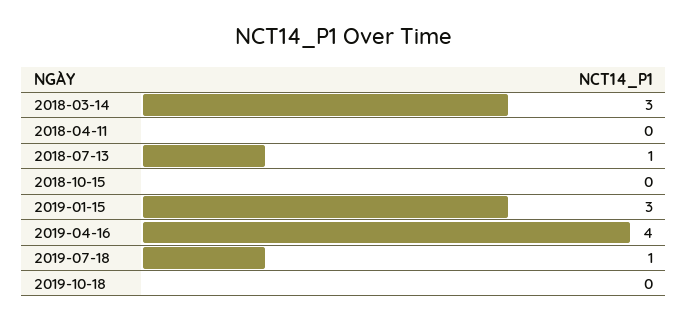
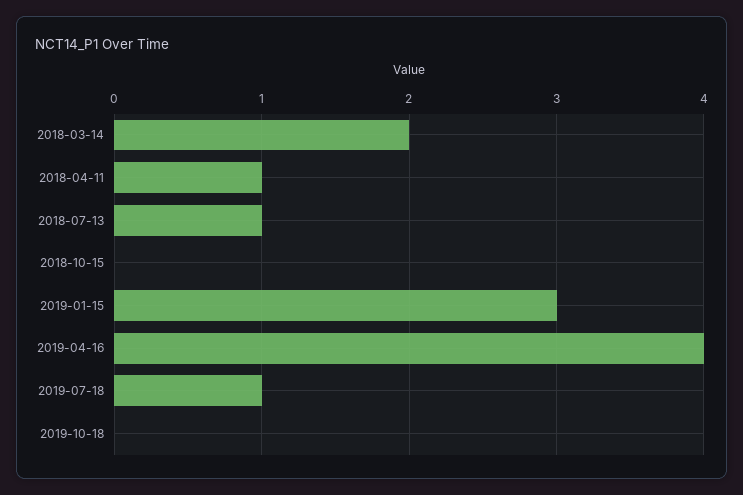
  {
-   "2018-03-14": 3,
+   "2018-03-14": 2,
-   "2018-04-11": 0,
+   "2018-04-11": 1,
    "2018-07-13": 1,
    "2018-10-15": 0,
    "2019-01-15": 3,
    "2019-04-16": 4,
    "2019-07-18": 1,
    "2019-10-18": 0
  }

